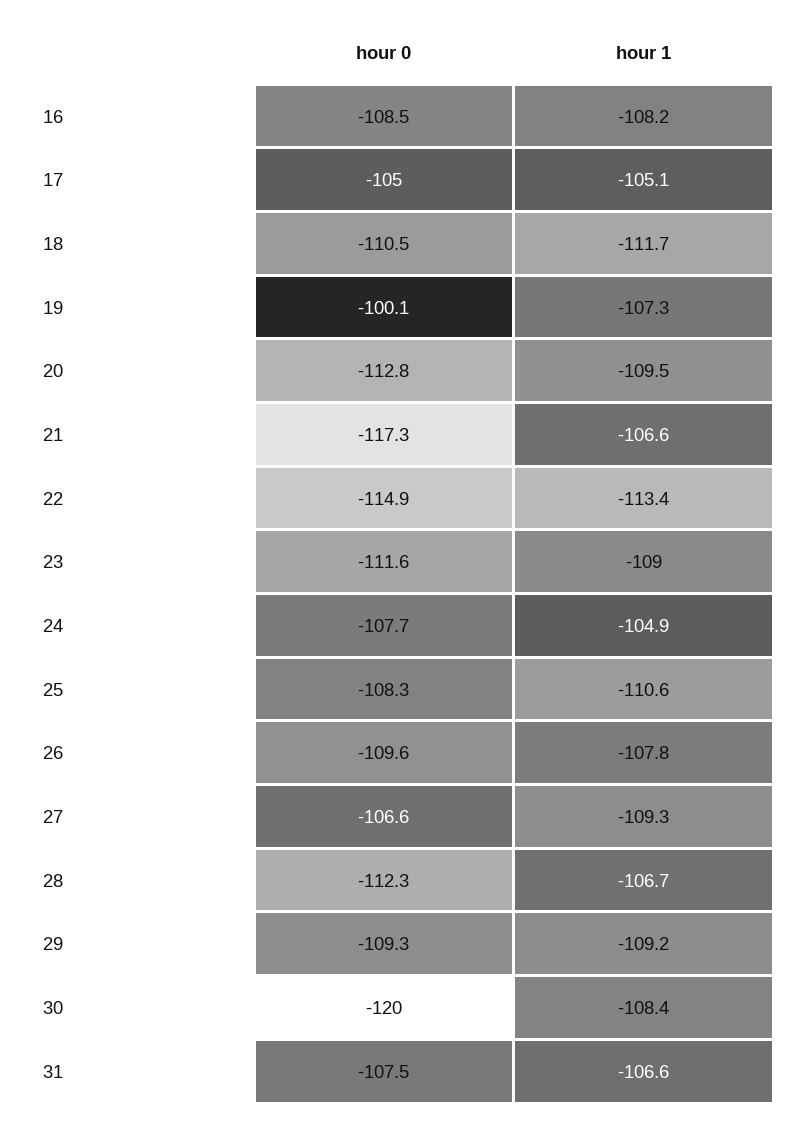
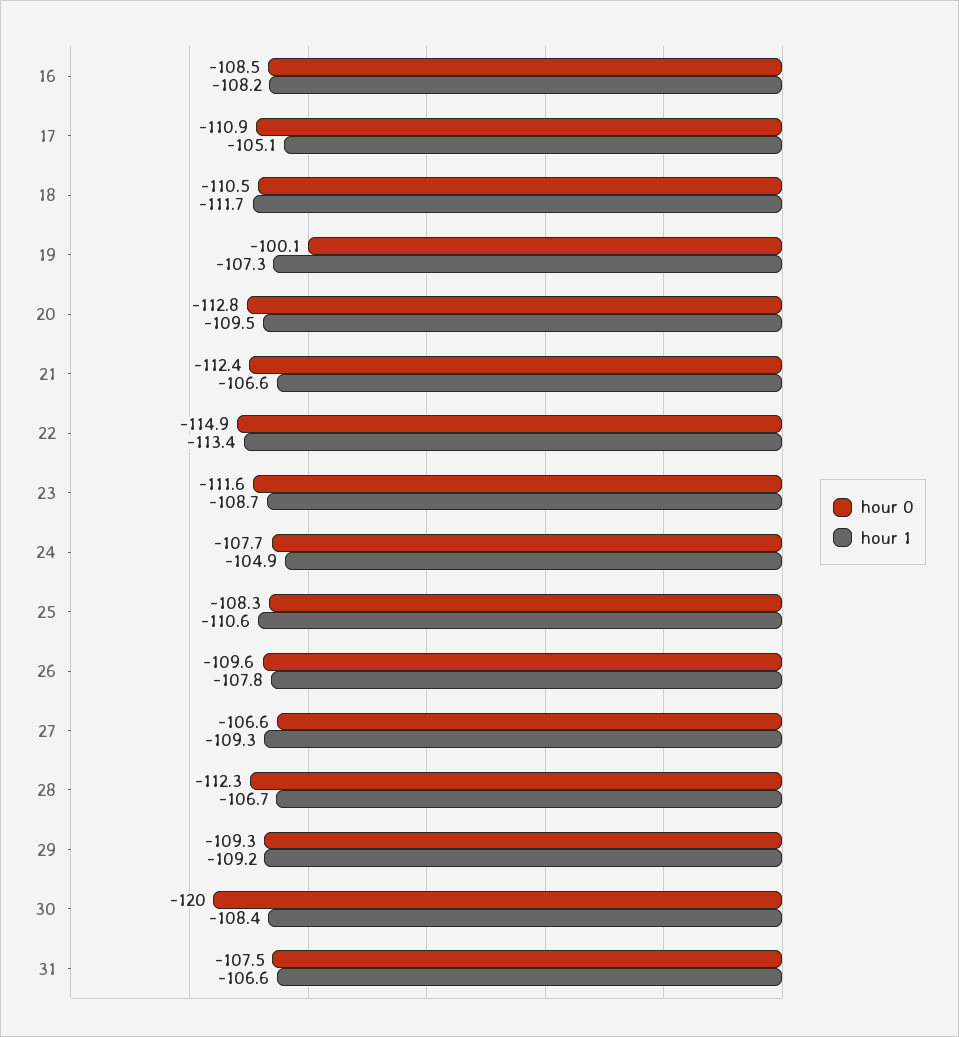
  {
    "hour 0": {
      "16": -108.5,
-     "17": -105,
+     "17": -110.9,
      "18": -110.5,
      "19": -100.1,
      "20": -112.8,
-     "21": -117.3,
+     "21": -112.4,
      "22": -114.9,
      "23": -111.6,
      "24": -107.7,
      "25": -108.3,
      "26": -109.6,
      "27": -106.6,
      "28": -112.3,
      "29": -109.3,
      "30": -120,
      "31": -107.5
    },
    "hour 1": {
      "16": -108.2,
      "17": -105.1,
      "18": -111.7,
      "19": -107.3,
      "20": -109.5,
      "21": -106.6,
      "22": -113.4,
-     "23": -109,
+     "23": -108.7,
      "24": -104.9,
      "25": -110.6,
      "26": -107.8,
      "27": -109.3,
      "28": -106.7,
      "29": -109.2,
      "30": -108.4,
      "31": -106.6
    }
  }

